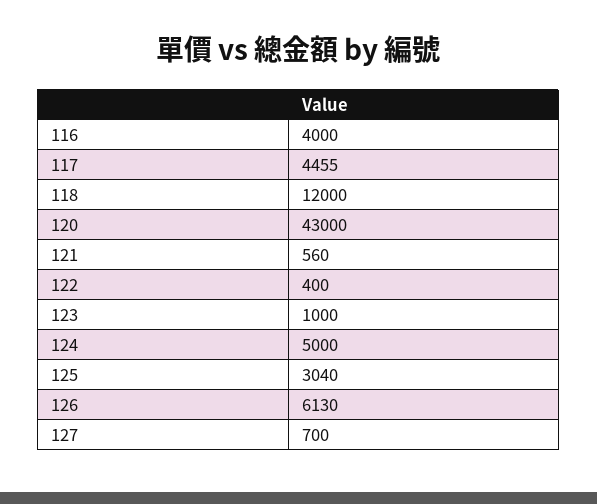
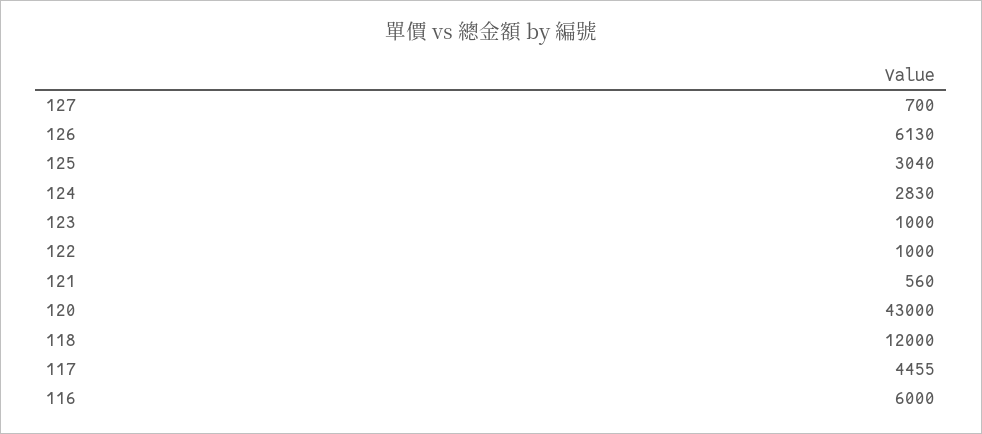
  {
-   "116": 4000,
+   "116": 6000,
    "117": 4455,
    "118": 12000,
    "120": 43000,
    "121": 560,
-   "122": 400,
+   "122": 1000,
    "123": 1000,
-   "124": 5000,
+   "124": 2830,
    "125": 3040,
    "126": 6130,
    "127": 700
  }

